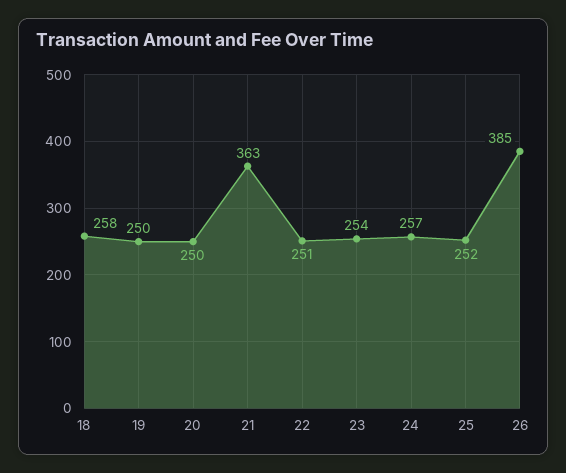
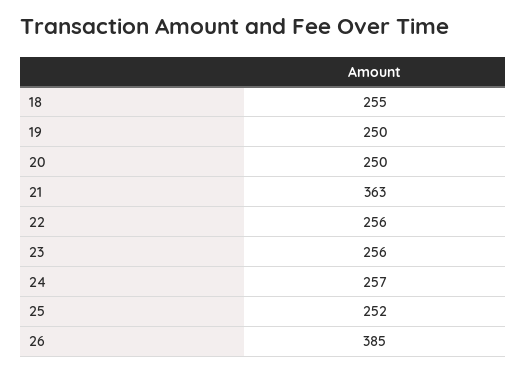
  {
-   "18": 258,
+   "18": 255,
    "19": 250,
    "20": 250,
    "21": 363,
-   "22": 251,
+   "22": 256,
-   "23": 254,
+   "23": 256,
    "24": 257,
    "25": 252,
    "26": 385
  }

